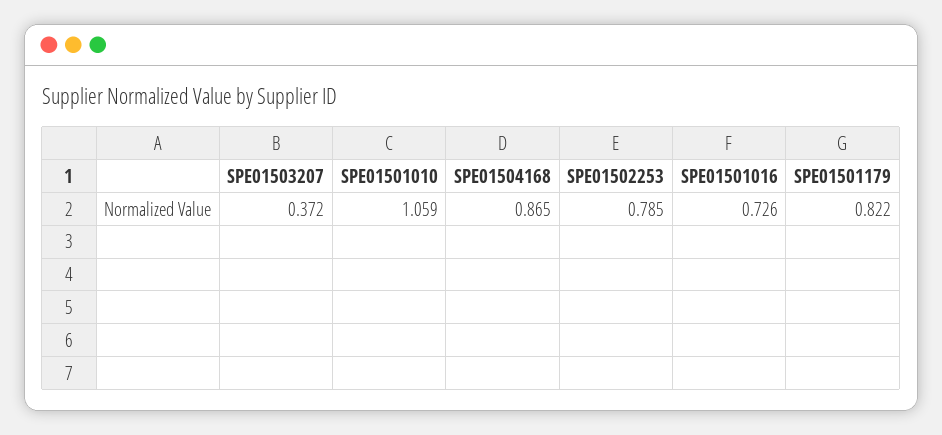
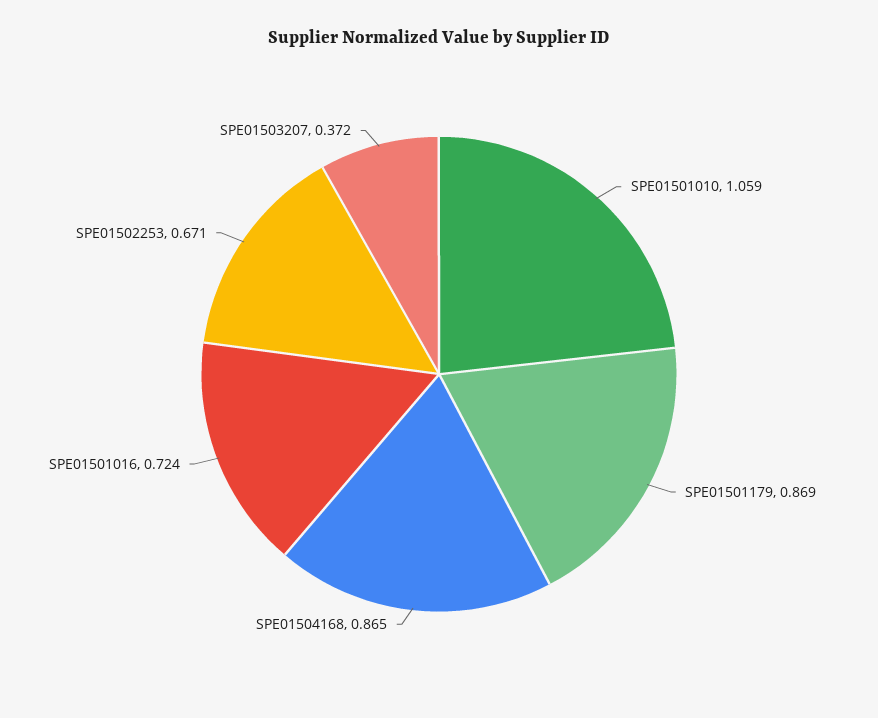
  {
    "SPE01503207": 0.372,
    "SPE01501010": 1.059,
    "SPE01504168": 0.865,
-   "SPE01502253": 0.785,
+   "SPE01502253": 0.671,
-   "SPE01501016": 0.726,
+   "SPE01501016": 0.724,
-   "SPE01501179": 0.822
+   "SPE01501179": 0.869
  }

